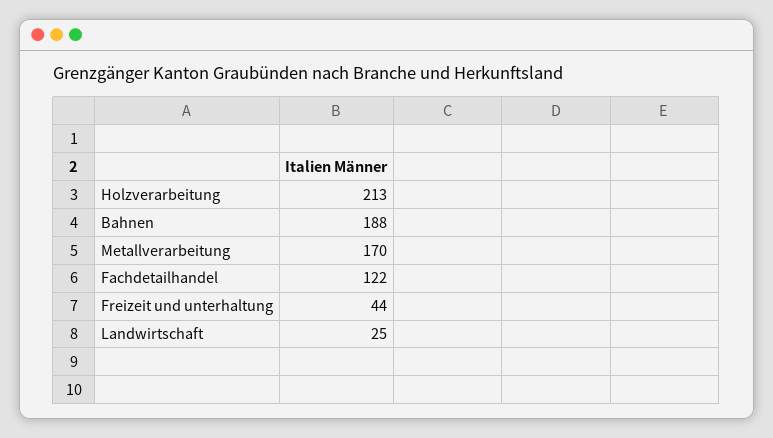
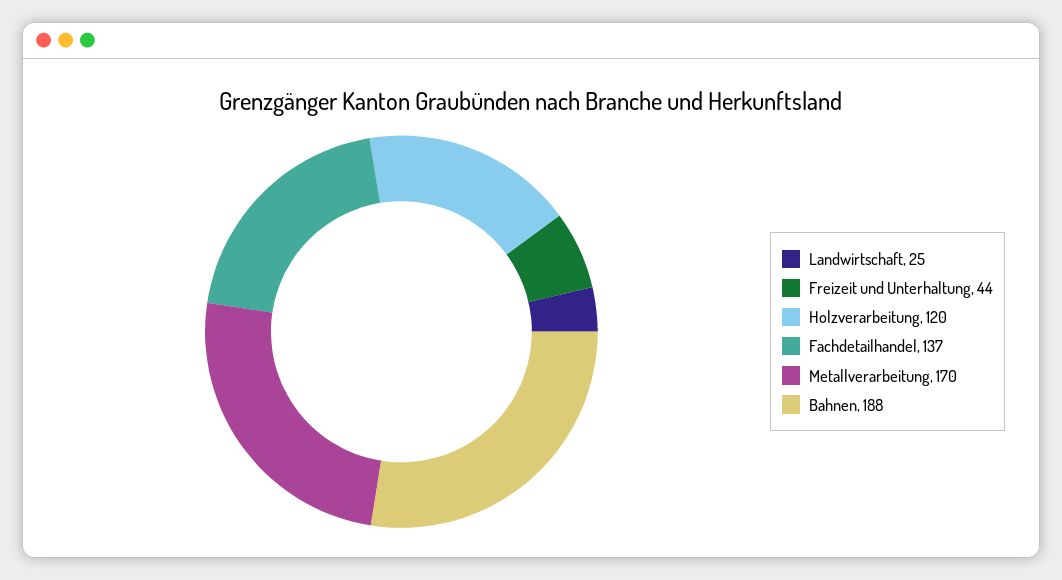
  {
-   "Holzverarbeitung": 213,
+   "Holzverarbeitung": 120,
    "Bahnen": 188,
    "Metallverarbeitung": 170,
-   "Fachdetailhandel": 122,
+   "Fachdetailhandel": 137,
    "Freizeit und unterhaltung": 44,
    "Landwirtschaft": 25
  }

